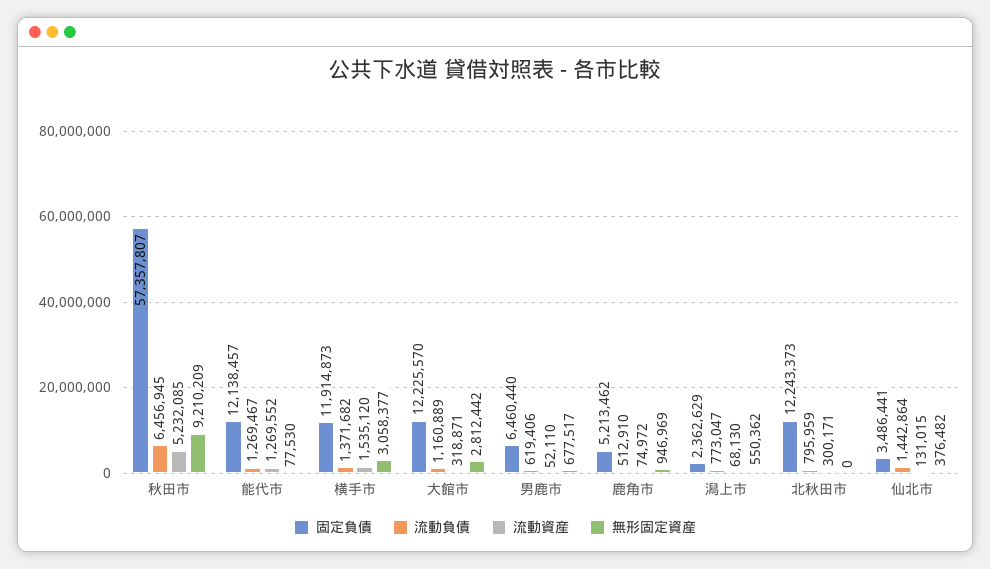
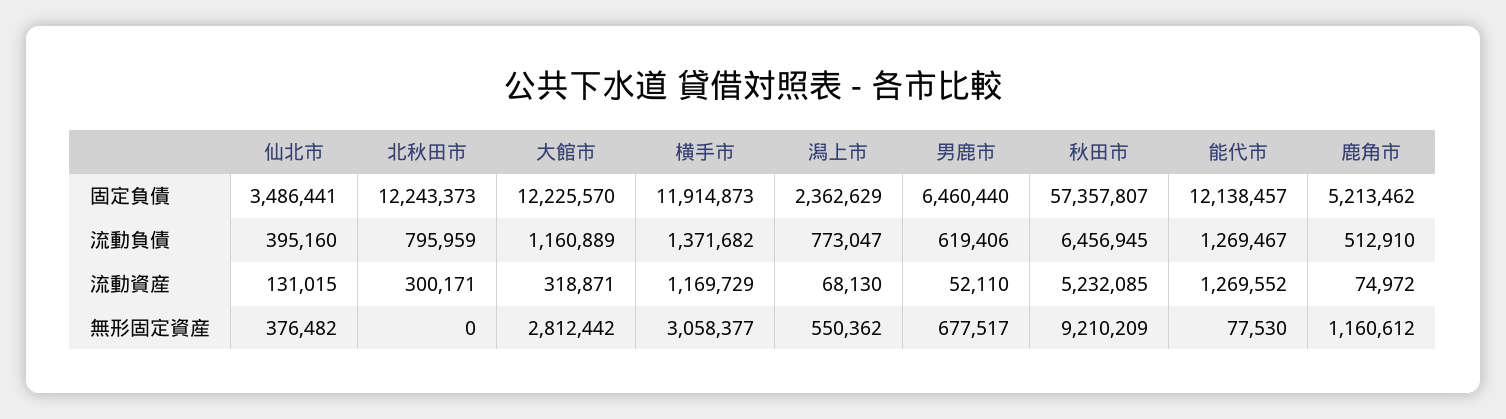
  {
    "固定負債": {
      "秋田市": 57357807,
      "能代市": 12138457,
      "横手市": 11914873,
      "大館市": 12225570,
      "男鹿市": 6460440,
      "鹿角市": 5213462,
      "潟上市": 2362629,
      "北秋田市": 12243373,
      "仙北市": 3486441
    },
    "流動負債": {
      "秋田市": 6456945,
      "能代市": 1269467,
      "横手市": 1371682,
      "大館市": 1160889,
      "男鹿市": 619406,
      "鹿角市": 512910,
      "潟上市": 773047,
      "北秋田市": 795959,
-     "仙北市": 1442864
+     "仙北市": 395160
    },
    "流動資産": {
      "秋田市": 5232085,
      "能代市": 1269552,
-     "横手市": 1535120,
+     "横手市": 1169729,
      "大館市": 318871,
      "男鹿市": 52110,
      "鹿角市": 74972,
      "潟上市": 68130,
      "北秋田市": 300171,
      "仙北市": 131015
    },
    "無形固定資産": {
      "秋田市": 9210209,
      "能代市": 77530,
      "横手市": 3058377,
      "大館市": 2812442,
      "男鹿市": 677517,
-     "鹿角市": 946969,
+     "鹿角市": 1160612,
      "潟上市": 550362,
      "北秋田市": 0,
      "仙北市": 376482
    }
  }

